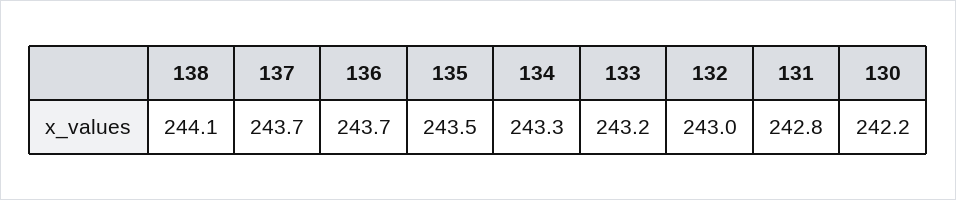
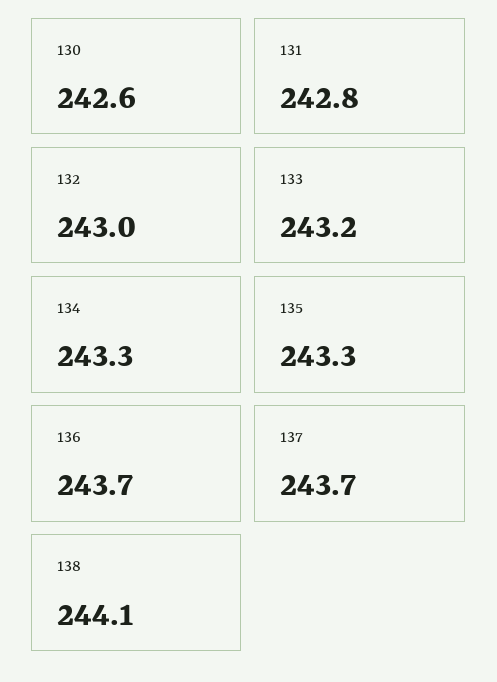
  {
    "138": 244.1,
    "137": 243.7,
    "136": 243.7,
-   "135": 243.5,
+   "135": 243.3,
    "134": 243.3,
    "133": 243.2,
    "132": 243,
    "131": 242.8,
-   "130": 242.2
+   "130": 242.6
  }

